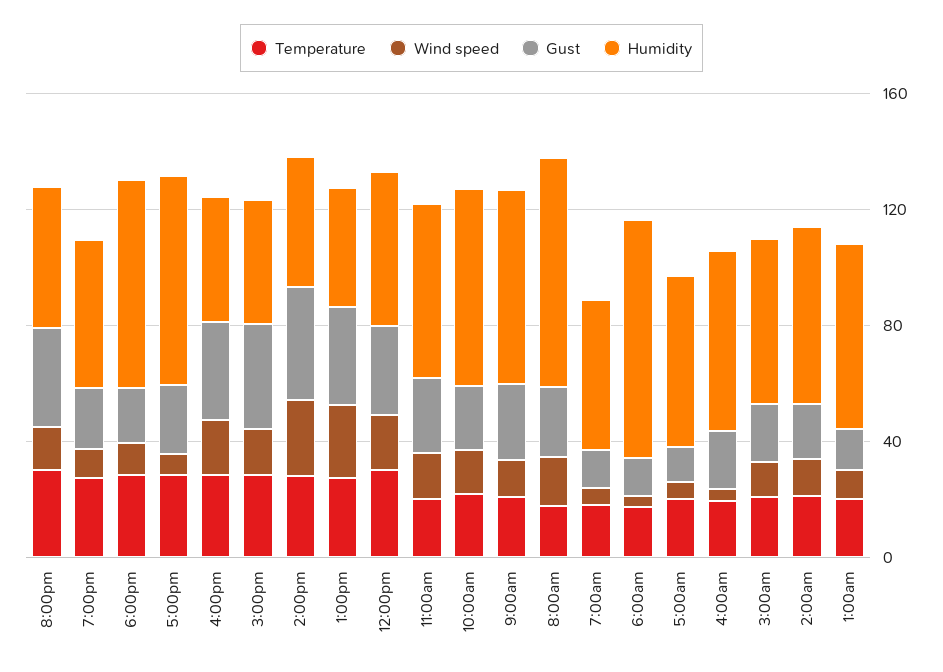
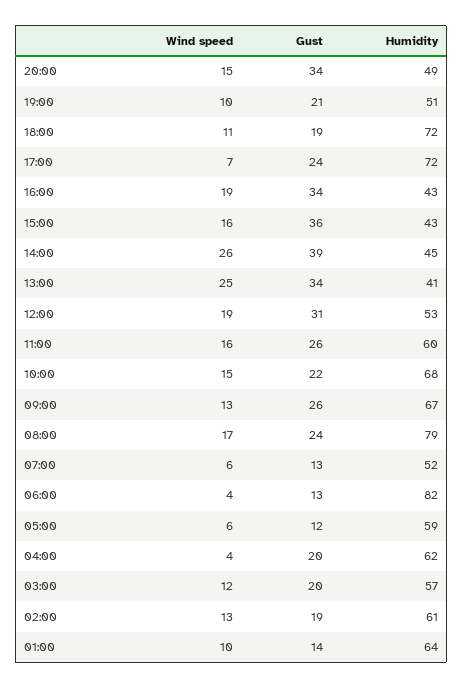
  {
-   "Temperature": {
-     "8:00pm": 30,
-     "7:00pm": 30,
-     "6:00pm": 30,
-     "5:00pm": 30,
-     "4:00pm": 30,
-     "3:00pm": 30,
-     "2:00pm": 30,
-     "1:00pm": 30,
-     "12:00pm": 30,
-     "11:00am": 20,
-     "10:00am": 20,
-     "9:00am": 20,
-     "8:00am": 20,
-     "7:00am": 20,
-     "6:00am": 20,
-     "5:00am": 20,
-     "4:00am": 20,
-     "3:00am": 20,
-     "2:00am": 20,
-     "1:00am": 20
-   },
    "Wind speed": {
      "8:00pm": 15,
      "7:00pm": 10,
      "6:00pm": 11,
      "5:00pm": 7,
      "4:00pm": 19,
      "3:00pm": 16,
      "2:00pm": 26,
      "1:00pm": 25,
      "12:00pm": 19,
      "11:00am": 16,
      "10:00am": 15,
      "9:00am": 13,
      "8:00am": 17,
      "7:00am": 6,
      "6:00am": 4,
      "5:00am": 6,
      "4:00am": 4,
      "3:00am": 12,
      "2:00am": 13,
      "1:00am": 10
    },
    "Gust": {
      "8:00pm": 34,
      "7:00pm": 21,
      "6:00pm": 19,
      "5:00pm": 24,
      "4:00pm": 34,
      "3:00pm": 36,
      "2:00pm": 39,
      "1:00pm": 34,
      "12:00pm": 31,
      "11:00am": 26,
      "10:00am": 22,
      "9:00am": 26,
      "8:00am": 24,
      "7:00am": 13,
      "6:00am": 13,
      "5:00am": 12,
      "4:00am": 20,
      "3:00am": 20,
      "2:00am": 19,
      "1:00am": 14
    },
    "Humidity": {
      "8:00pm": 49,
      "7:00pm": 51,
      "6:00pm": 72,
      "5:00pm": 72,
      "4:00pm": 43,
      "3:00pm": 43,
      "2:00pm": 45,
      "1:00pm": 41,
      "12:00pm": 53,
      "11:00am": 60,
      "10:00am": 68,
      "9:00am": 67,
      "8:00am": 79,
      "7:00am": 52,
      "6:00am": 82,
      "5:00am": 59,
      "4:00am": 62,
      "3:00am": 57,
      "2:00am": 61,
      "1:00am": 64
    }
  }

